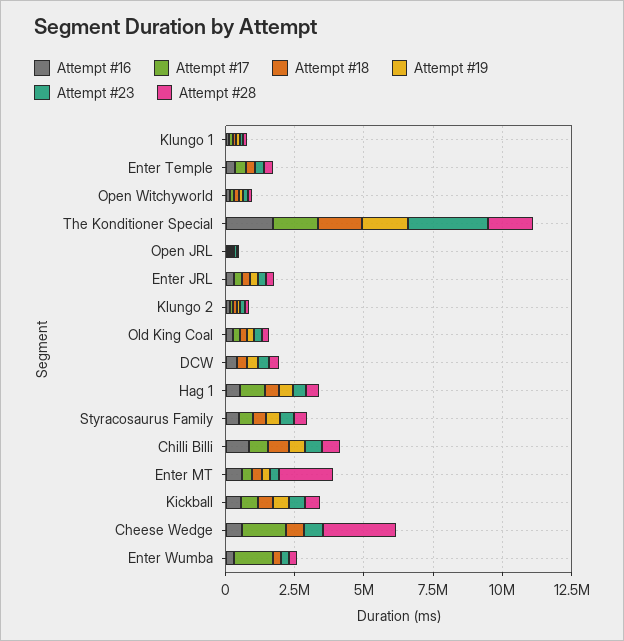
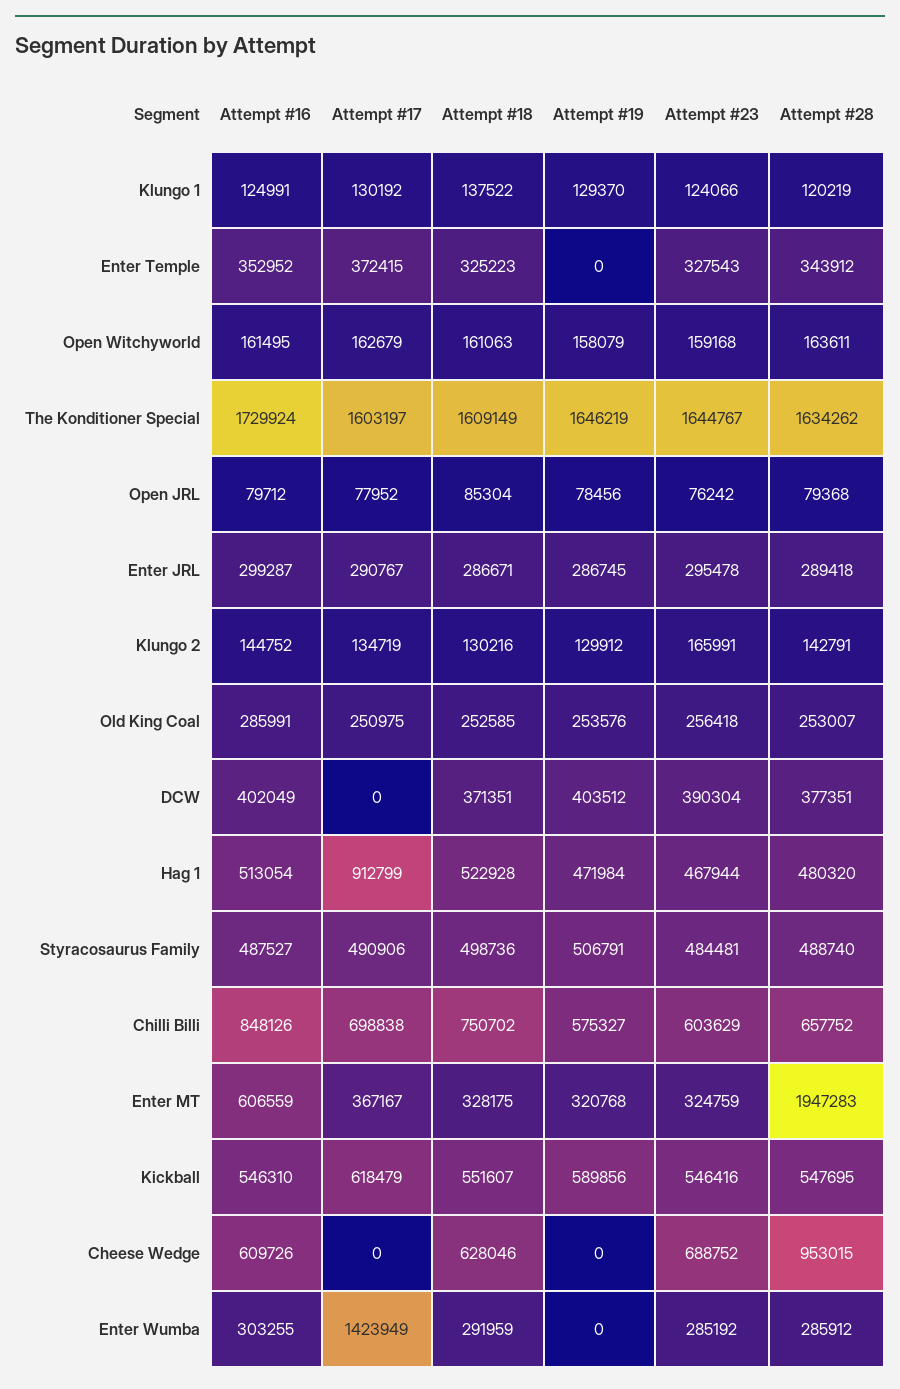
  {
    "Attempt #16": {
      "Klungo 1": 124991,
      "Enter Temple": 352952,
      "Open Witchyworld": 161495,
      "The Konditioner Special": 1729924,
      "Open JRL": 79712,
      "Enter JRL": 299287,
      "Klungo 2": 144752,
      "Old King Coal": 285991,
      "DCW": 402049,
      "Hag 1": 513054,
      "Styracosaurus Family": 487527,
      "Chilli Billi": 848126,
      "Enter MT": 606559,
      "Kickball": 546310,
      "Cheese Wedge": 609726,
      "Enter Wumba": 303255
    },
    "Attempt #17": {
      "Klungo 1": 130192,
      "Enter Temple": 372415,
      "Open Witchyworld": 162679,
      "The Konditioner Special": 1603197,
      "Open JRL": 77952,
      "Enter JRL": 290767,
      "Klungo 2": 134719,
      "Old King Coal": 250975,
      "DCW": 0,
      "Hag 1": 912799,
      "Styracosaurus Family": 490906,
      "Chilli Billi": 698838,
      "Enter MT": 367167,
      "Kickball": 618479,
-     "Cheese Wedge": 1500000,
+     "Cheese Wedge": 0,
      "Enter Wumba": 1423949
    },
    "Attempt #18": {
      "Klungo 1": 137522,
      "Enter Temple": 325223,
      "Open Witchyworld": 161063,
      "The Konditioner Special": 1609149,
      "Open JRL": 85304,
      "Enter JRL": 286671,
      "Klungo 2": 130216,
      "Old King Coal": 252585,
      "DCW": 371351,
      "Hag 1": 522928,
      "Styracosaurus Family": 498736,
      "Chilli Billi": 750702,
      "Enter MT": 328175,
      "Kickball": 551607,
      "Cheese Wedge": 628046,
      "Enter Wumba": 291959
    },
    "Attempt #19": {
      "Klungo 1": 129370,
      "Enter Temple": 0,
      "Open Witchyworld": 158079,
      "The Konditioner Special": 1646219,
      "Open JRL": 78456,
      "Enter JRL": 286745,
      "Klungo 2": 129912,
      "Old King Coal": 253576,
      "DCW": 403512,
      "Hag 1": 471984,
      "Styracosaurus Family": 506791,
      "Chilli Billi": 575327,
      "Enter MT": 320768,
      "Kickball": 589856,
      "Cheese Wedge": 0,
      "Enter Wumba": 0
    },
    "Attempt #23": {
      "Klungo 1": 124066,
      "Enter Temple": 327543,
      "Open Witchyworld": 159168,
-     "The Konditioner Special": 3000000,
+     "The Konditioner Special": 1644767,
      "Open JRL": 76242,
      "Enter JRL": 295478,
      "Klungo 2": 165991,
      "Old King Coal": 256418,
      "DCW": 390304,
      "Hag 1": 467944,
      "Styracosaurus Family": 484481,
      "Chilli Billi": 603629,
      "Enter MT": 324759,
      "Kickball": 546416,
      "Cheese Wedge": 688752,
      "Enter Wumba": 285192
    },
    "Attempt #28": {
      "Klungo 1": 120219,
      "Enter Temple": 343912,
      "Open Witchyworld": 163611,
      "The Konditioner Special": 1634262,
      "Open JRL": 79368,
      "Enter JRL": 289418,
      "Klungo 2": 142791,
      "Old King Coal": 253007,
      "DCW": 377351,
      "Hag 1": 480320,
      "Styracosaurus Family": 488740,
      "Chilli Billi": 657752,
      "Enter MT": 1947283,
      "Kickball": 547695,
-     "Cheese Wedge": 2500000,
+     "Cheese Wedge": 953015,
      "Enter Wumba": 285912
    }
  }

